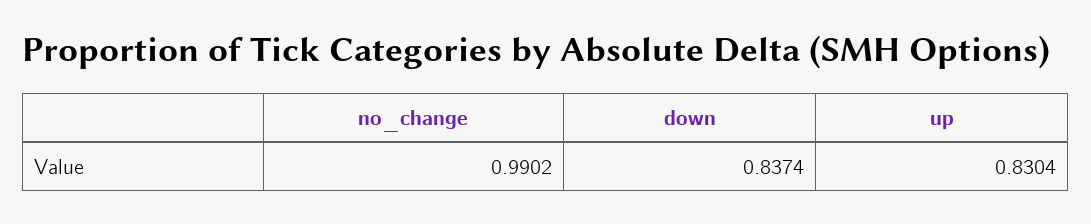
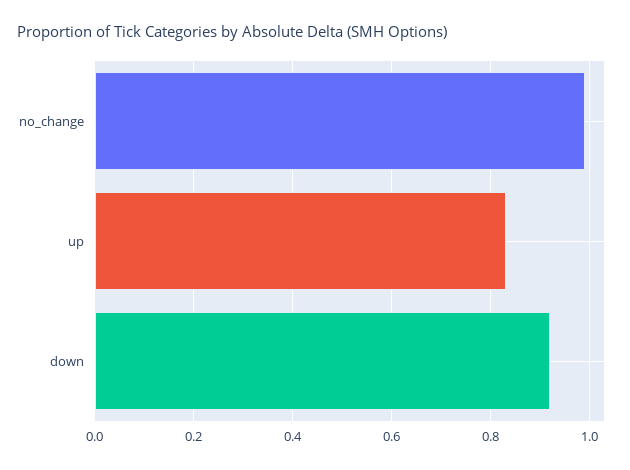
  {
    "no_change": 0.9902,
-   "down": 0.8374,
+   "down": 0.92,
    "up": 0.8304
  }

